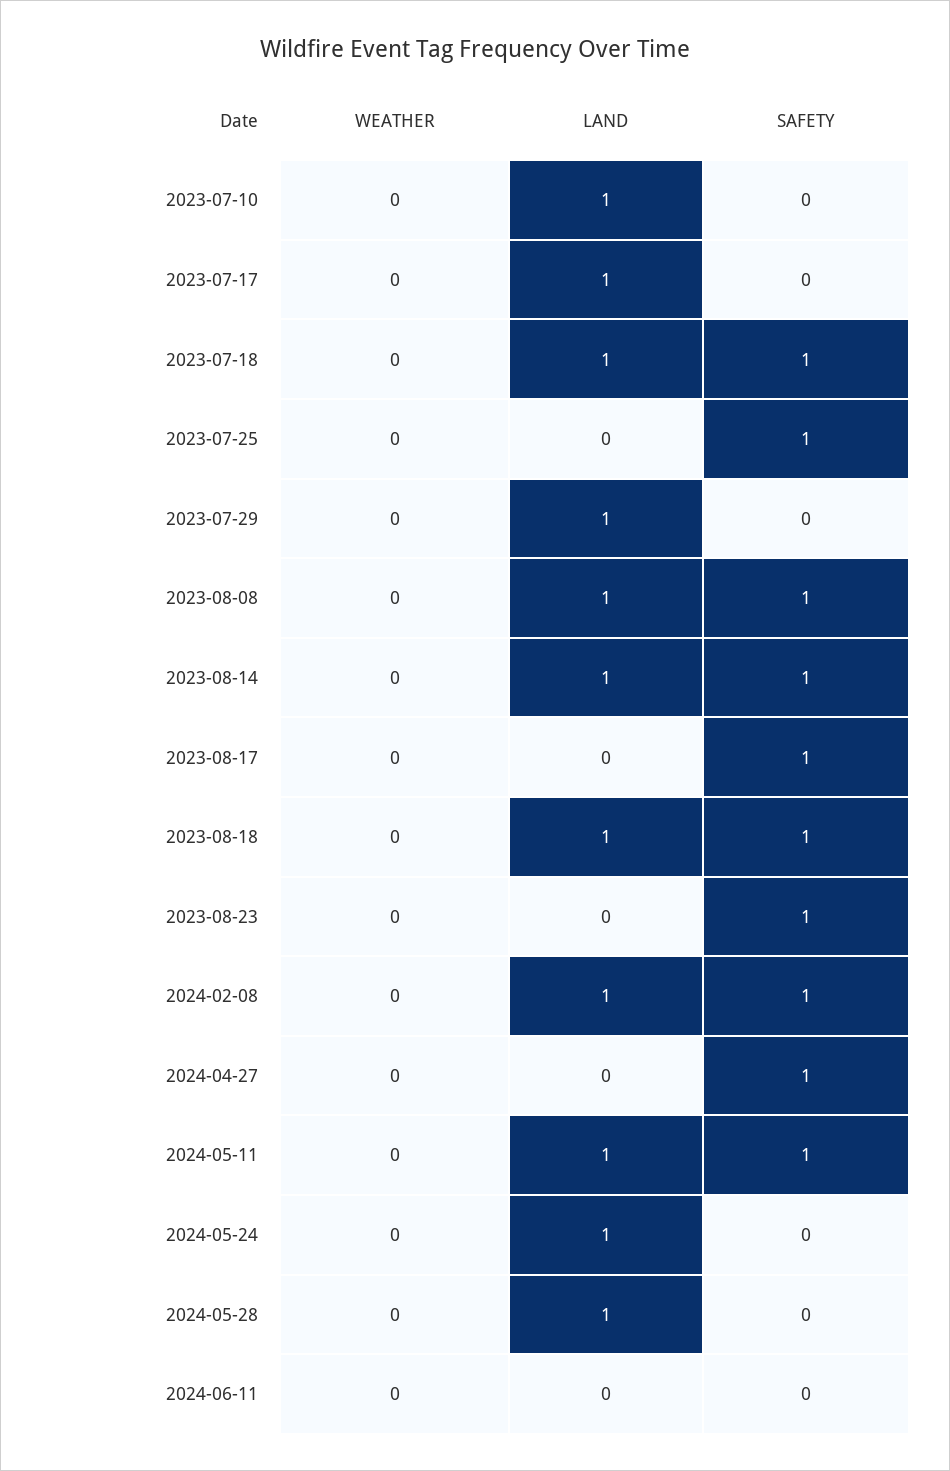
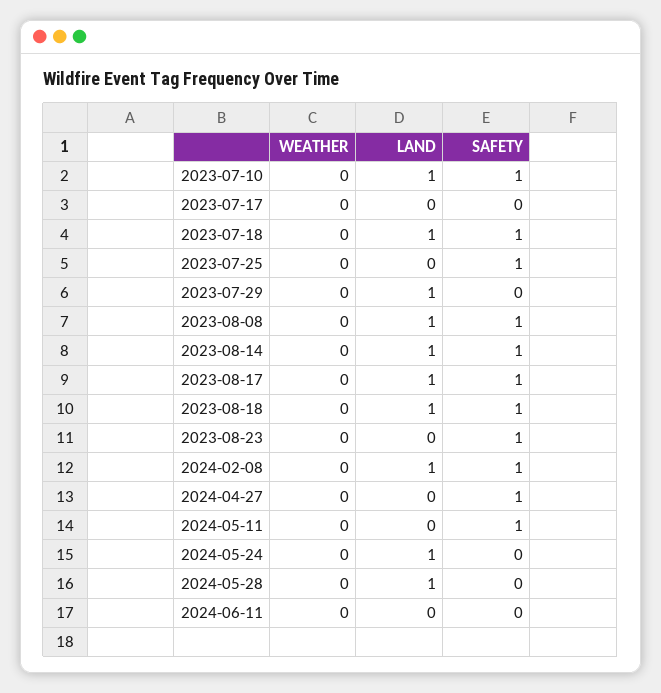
  {
    "WEATHER": {
      "2023-07-10": 0,
      "2023-07-17": 0,
      "2023-07-18": 0,
      "2023-07-25": 0,
      "2023-07-29": 0,
      "2023-08-08": 0,
      "2023-08-14": 0,
      "2023-08-17": 0,
      "2023-08-18": 0,
      "2023-08-23": 0,
      "2024-02-08": 0,
      "2024-04-27": 0,
      "2024-05-11": 0,
      "2024-05-24": 0,
      "2024-05-28": 0,
      "2024-06-11": 0
    },
    "LAND": {
      "2023-07-10": 1,
-     "2023-07-17": 1,
+     "2023-07-17": 0,
      "2023-07-18": 1,
      "2023-07-25": 0,
      "2023-07-29": 1,
      "2023-08-08": 1,
      "2023-08-14": 1,
-     "2023-08-17": 0,
+     "2023-08-17": 1,
      "2023-08-18": 1,
      "2023-08-23": 0,
      "2024-02-08": 1,
      "2024-04-27": 0,
-     "2024-05-11": 1,
+     "2024-05-11": 0,
      "2024-05-24": 1,
      "2024-05-28": 1,
      "2024-06-11": 0
    },
    "SAFETY": {
-     "2023-07-10": 0,
+     "2023-07-10": 1,
      "2023-07-17": 0,
      "2023-07-18": 1,
      "2023-07-25": 1,
      "2023-07-29": 0,
      "2023-08-08": 1,
      "2023-08-14": 1,
      "2023-08-17": 1,
      "2023-08-18": 1,
      "2023-08-23": 1,
      "2024-02-08": 1,
      "2024-04-27": 1,
      "2024-05-11": 1,
      "2024-05-24": 0,
      "2024-05-28": 0,
      "2024-06-11": 0
    }
  }

